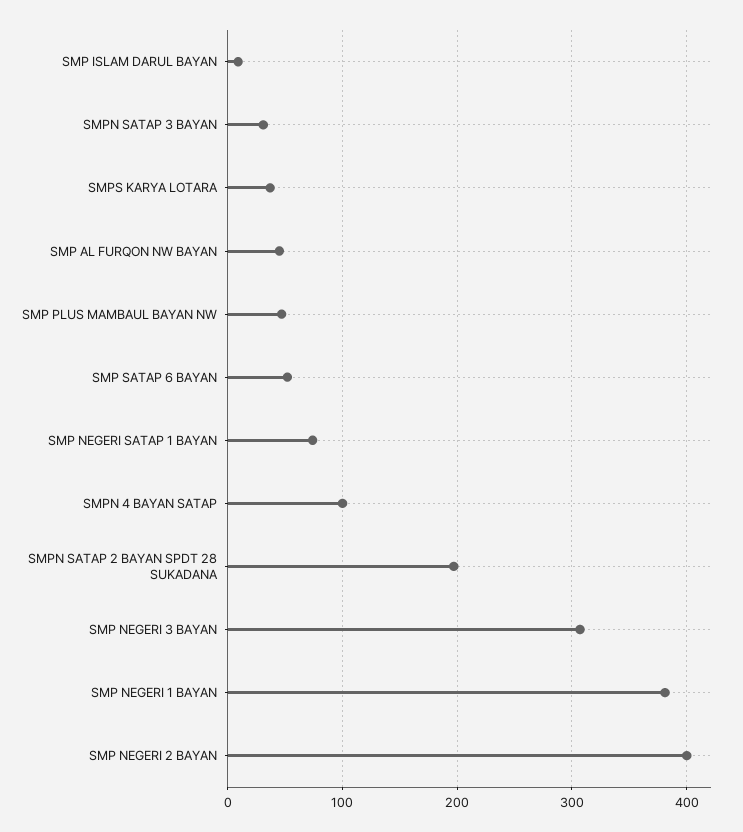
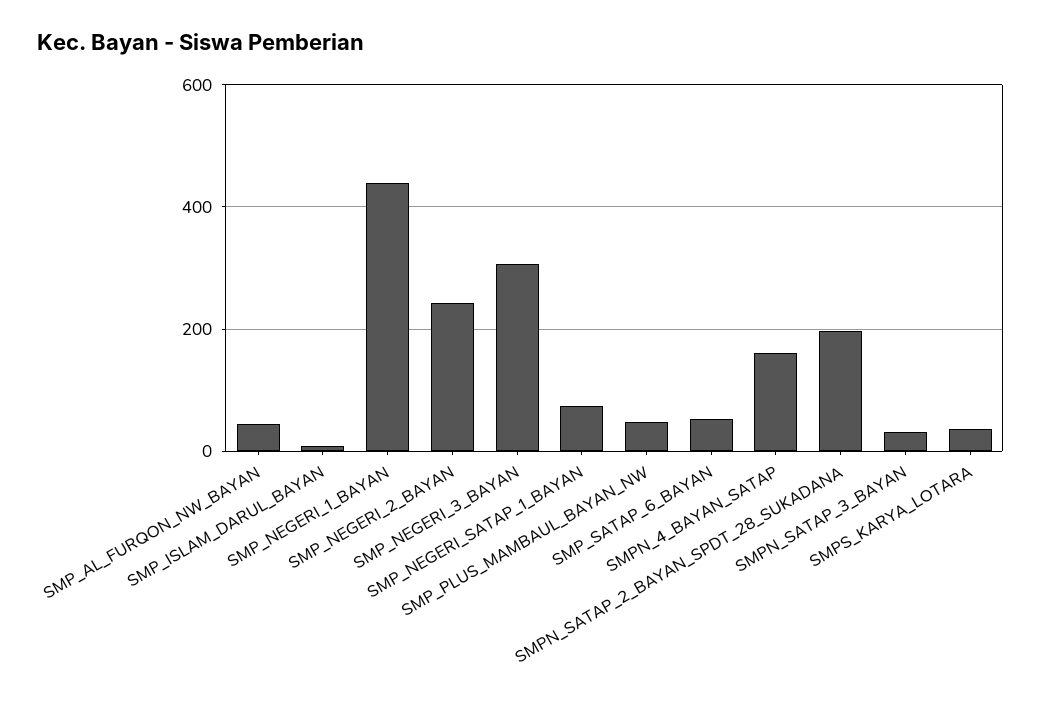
  {
    "SMP ISLAM DARUL BAYAN": 10,
    "SMPN SATAP 3 BAYAN": 30,
    "SMPS KARYA LOTARA": 40,
    "SMP AL FURQON NW BAYAN": 50,
    "SMP PLUS MAMBAUL BAYAN NW": 50,
    "SMP SATAP 6 BAYAN": 50,
    "SMP NEGERI SATAP 1 BAYAN": 70,
-   "SMPN 4 BAYAN SATAP": 100,
+   "SMPN 4 BAYAN SATAP": 160,
    "SMPN SATAP 2 BAYAN SPDT 28 SUKADANA": 200,
    "SMP NEGERI 3 BAYAN": 310,
-   "SMP NEGERI 1 BAYAN": 380,
+   "SMP NEGERI 1 BAYAN": 440,
-   "SMP NEGERI 2 BAYAN": 400
+   "SMP NEGERI 2 BAYAN": 240
  }

